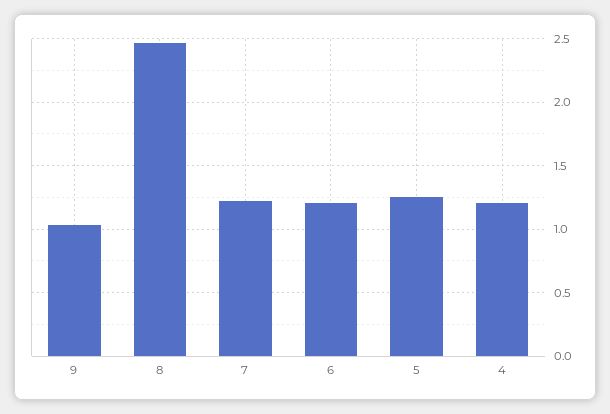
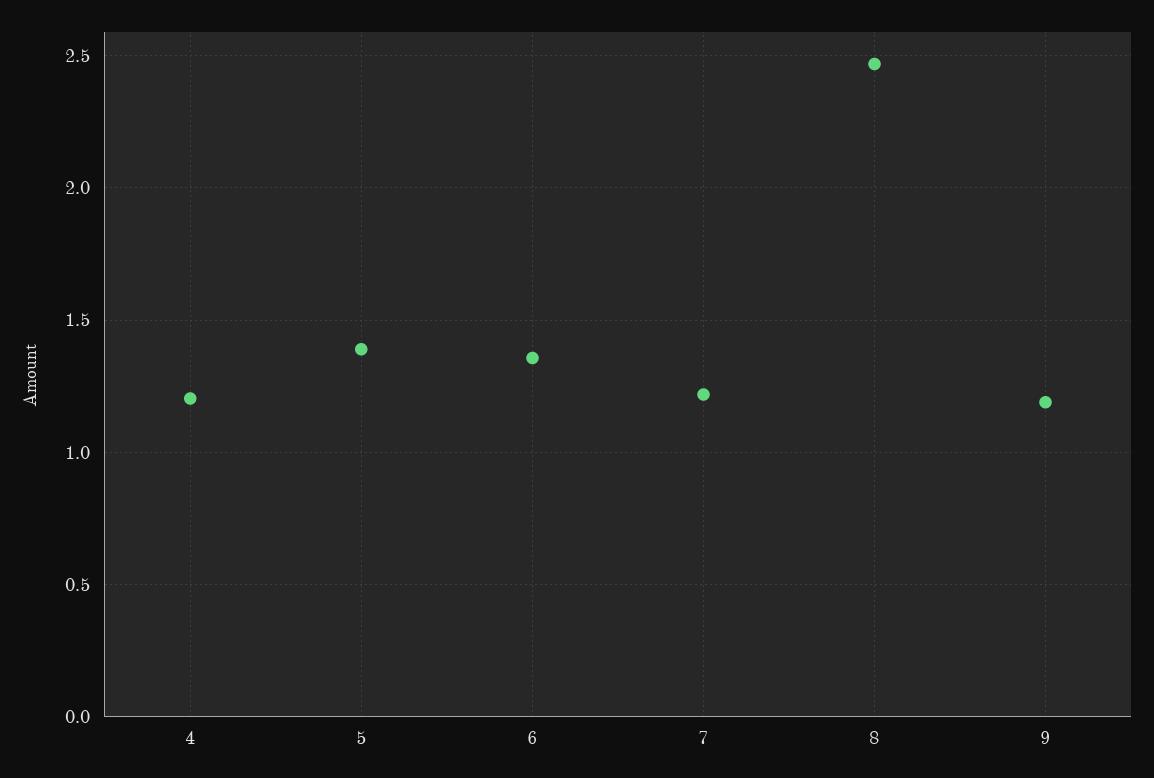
  {
-   "9": 1.05,
+   "9": 1.2,
    "8": 2.45,
    "7": 1.2,
-   "6": 1.2,
+   "6": 1.35,
-   "5": 1.25,
+   "5": 1.4,
    "4": 1.2
  }

